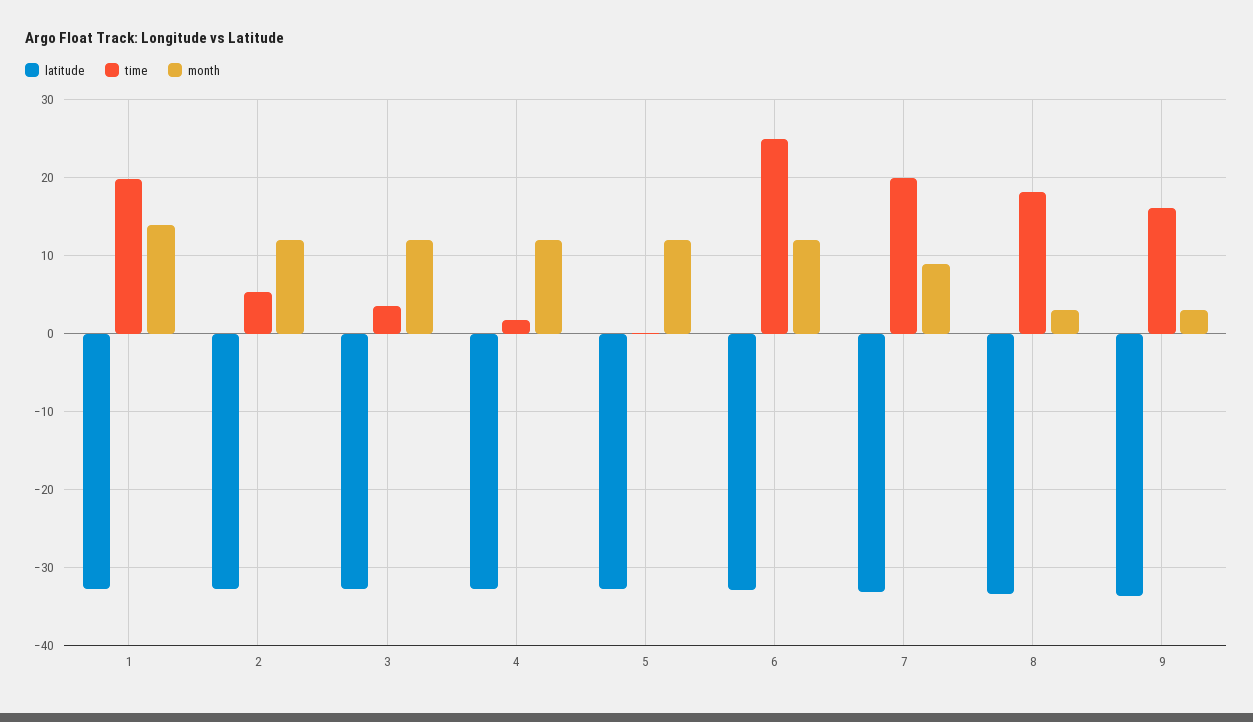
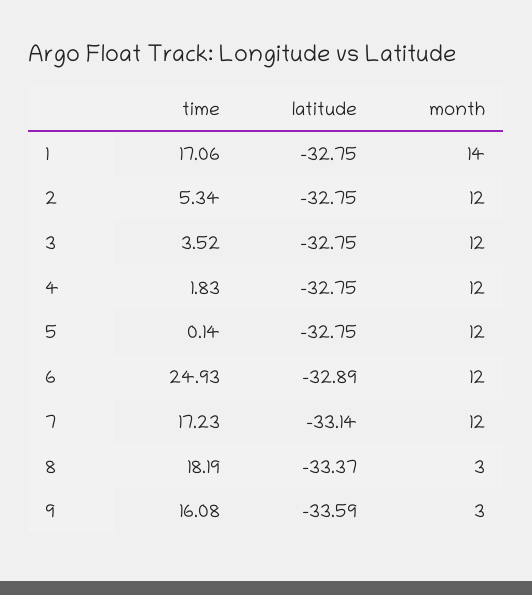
  {
    "latitude": {
      "1": -32.75,
      "2": -32.75,
      "3": -32.75,
      "4": -32.75,
      "5": -32.75,
      "6": -32.89,
      "7": -33.14,
      "8": -33.37,
      "9": -33.59
    },
    "time": {
-     "1": 20,
+     "1": 17.06,
      "2": 5.34,
      "3": 3.52,
      "4": 1.83,
      "5": 0.14,
      "6": 24.93,
-     "7": 20,
+     "7": 17.23,
      "8": 18.19,
      "9": 16.08
    },
    "month": {
      "1": 14,
      "2": 12,
      "3": 12,
      "4": 12,
      "5": 12,
      "6": 12,
-     "7": 9,
+     "7": 12,
      "8": 3,
      "9": 3
    }
  }

